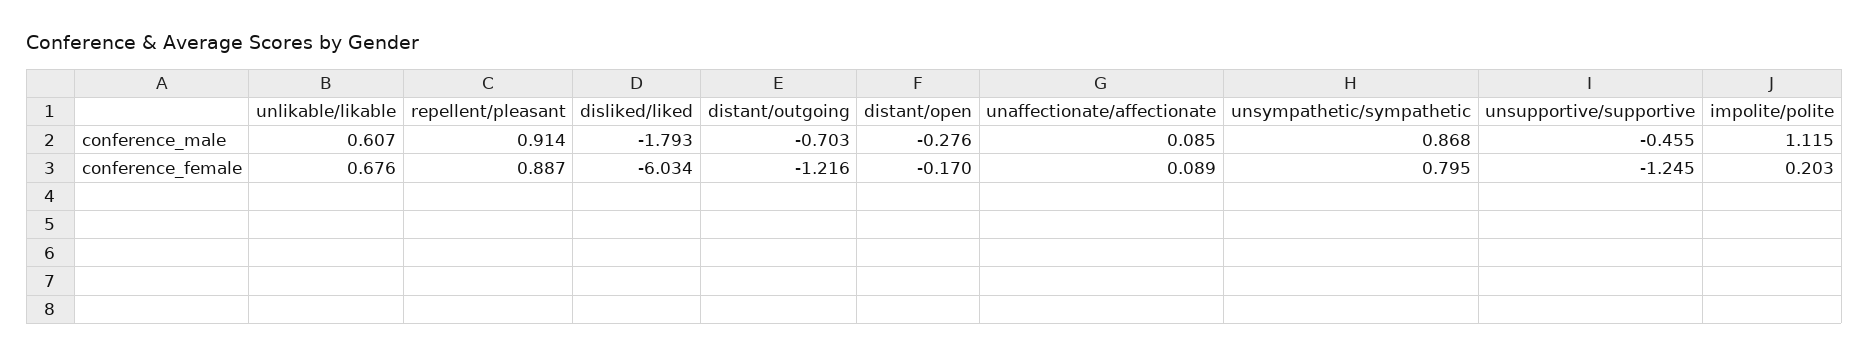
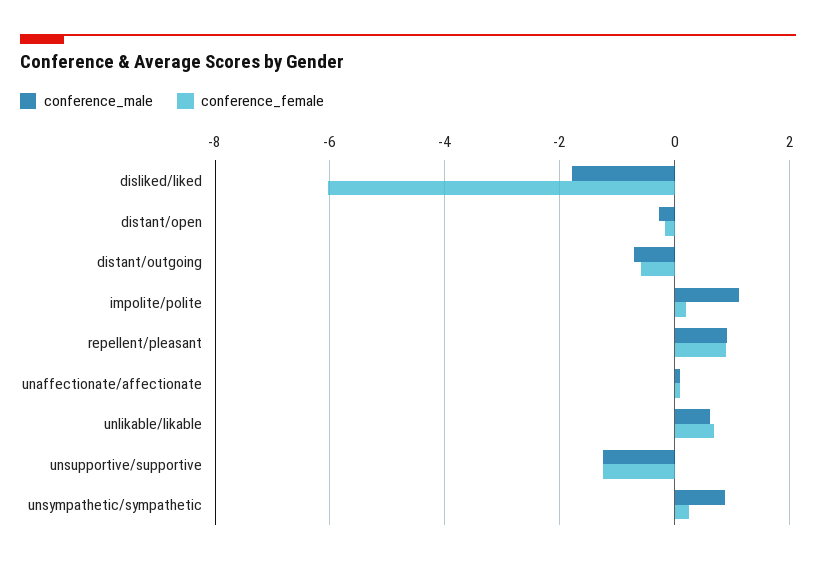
  {
    "conference_male": {
      "unlikable/likable": 0.607,
      "repellent/pleasant": 0.914,
      "disliked/liked": -1.793,
      "distant/outgoing": -0.703,
      "distant/open": -0.276,
      "unaffectionate/affectionate": 0.085,
      "unsympathetic/sympathetic": 0.868,
-     "unsupportive/supportive": -0.455,
+     "unsupportive/supportive": -1.2,
      "impolite/polite": 1.115
    },
    "conference_female": {
      "unlikable/likable": 0.676,
      "repellent/pleasant": 0.887,
      "disliked/liked": -6.034,
-     "distant/outgoing": -1.216,
+     "distant/outgoing": -0.6,
      "distant/open": -0.17,
      "unaffectionate/affectionate": 0.089,
-     "unsympathetic/sympathetic": 0.795,
+     "unsympathetic/sympathetic": 0.2,
      "unsupportive/supportive": -1.245,
      "impolite/polite": 0.203
    }
  }

